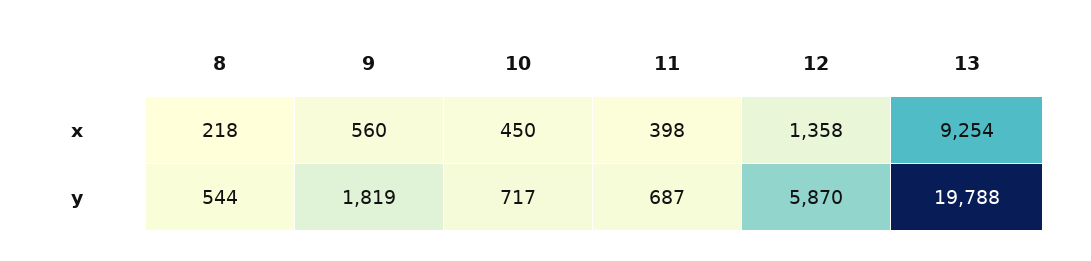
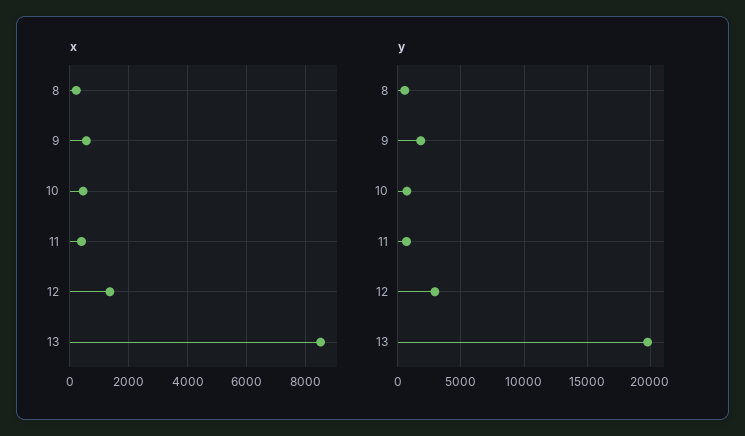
  {
    "x": {
      "8": 218,
      "9": 560,
      "10": 450,
      "11": 398,
      "12": 1358,
-     "13": 9254
+     "13": 8500
    },
    "y": {
      "8": 544,
      "9": 1819,
      "10": 717,
      "11": 687,
-     "12": 5870,
+     "12": 3000,
      "13": 19788
    }
  }

